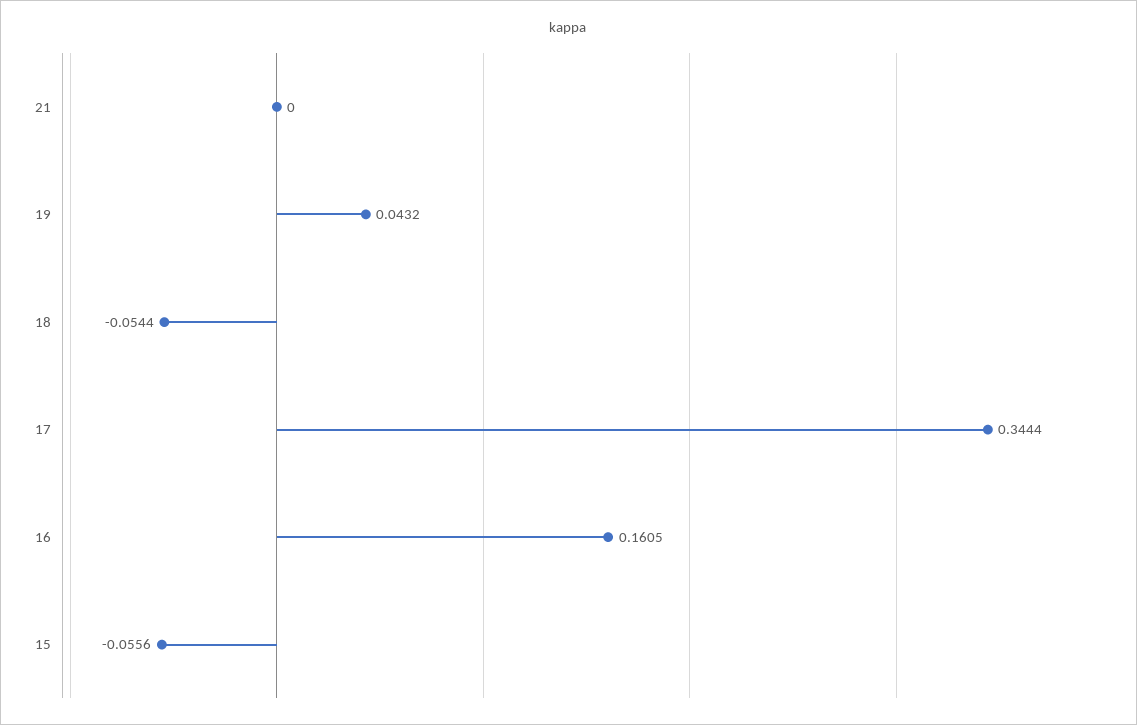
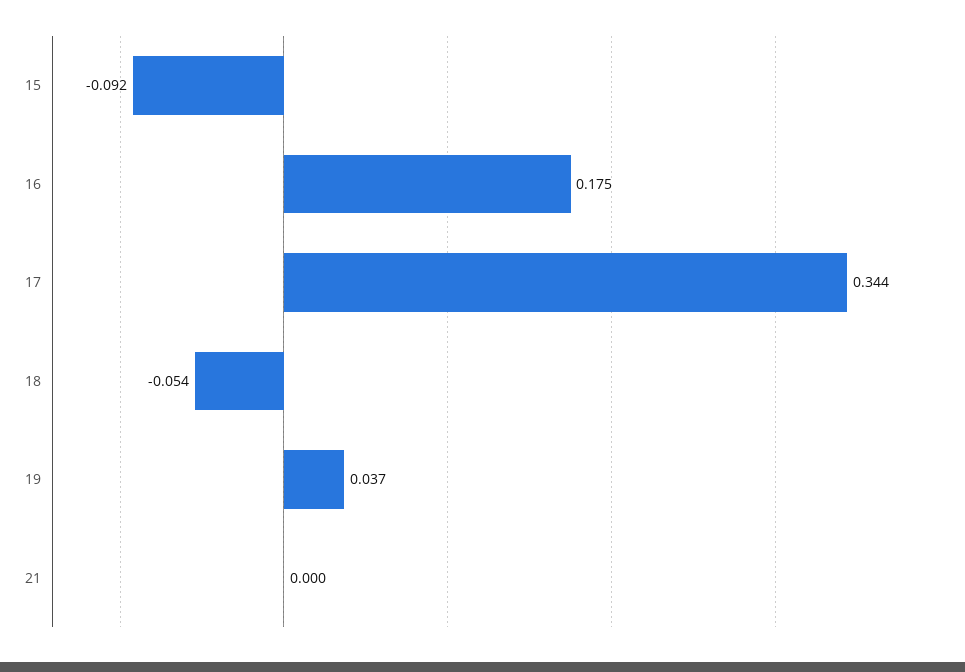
  {
    "21": 0,
-   "19": 0.0432,
+   "19": 0.037,
    "18": -0.0544,
    "17": 0.3444,
-   "16": 0.1605,
+   "16": 0.175,
-   "15": -0.0556
+   "15": -0.092
  }

